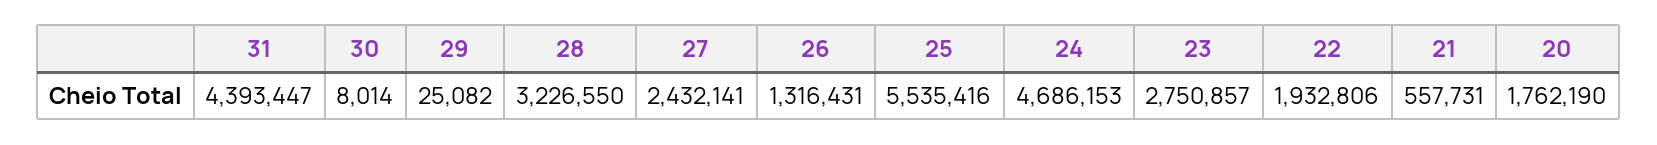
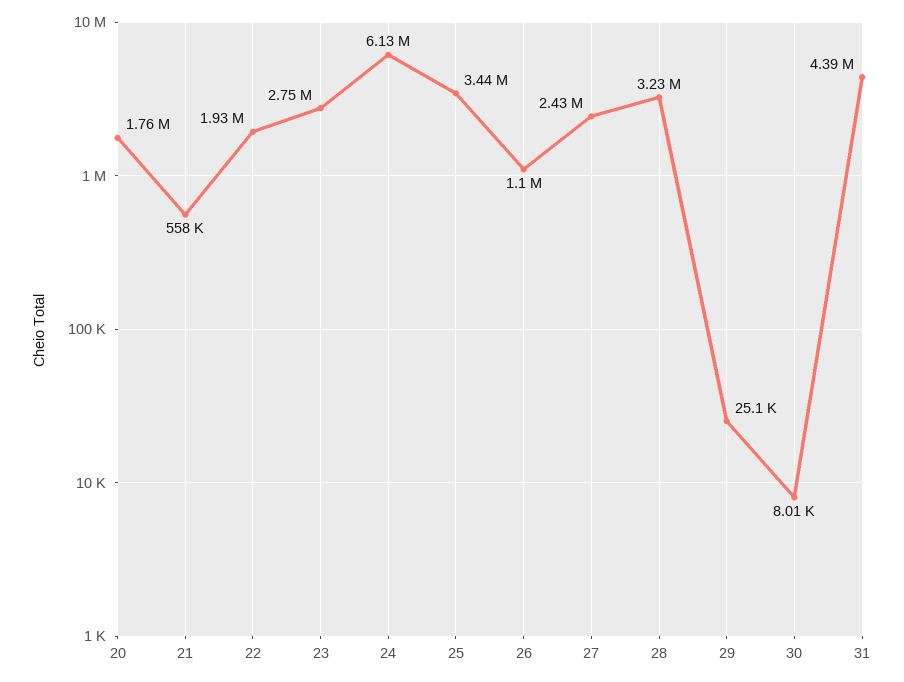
  {
    "31": 4393447,
    "30": 8014,
    "29": 25082,
    "28": 3226550,
    "27": 2432141,
-   "26": 1316431,
+   "26": 1100000,
-   "25": 5535416,
+   "25": 3440000,
-   "24": 4686153,
+   "24": 6130000,
    "23": 2750857,
    "22": 1932806,
    "21": 557731,
    "20": 1762190
  }

